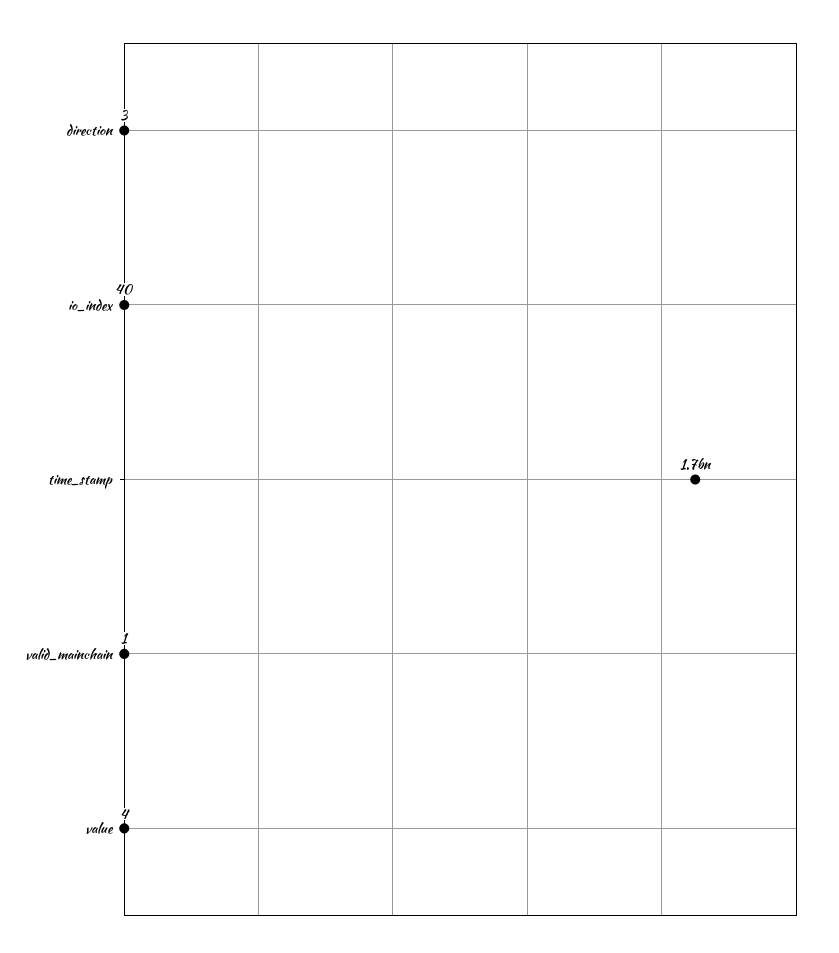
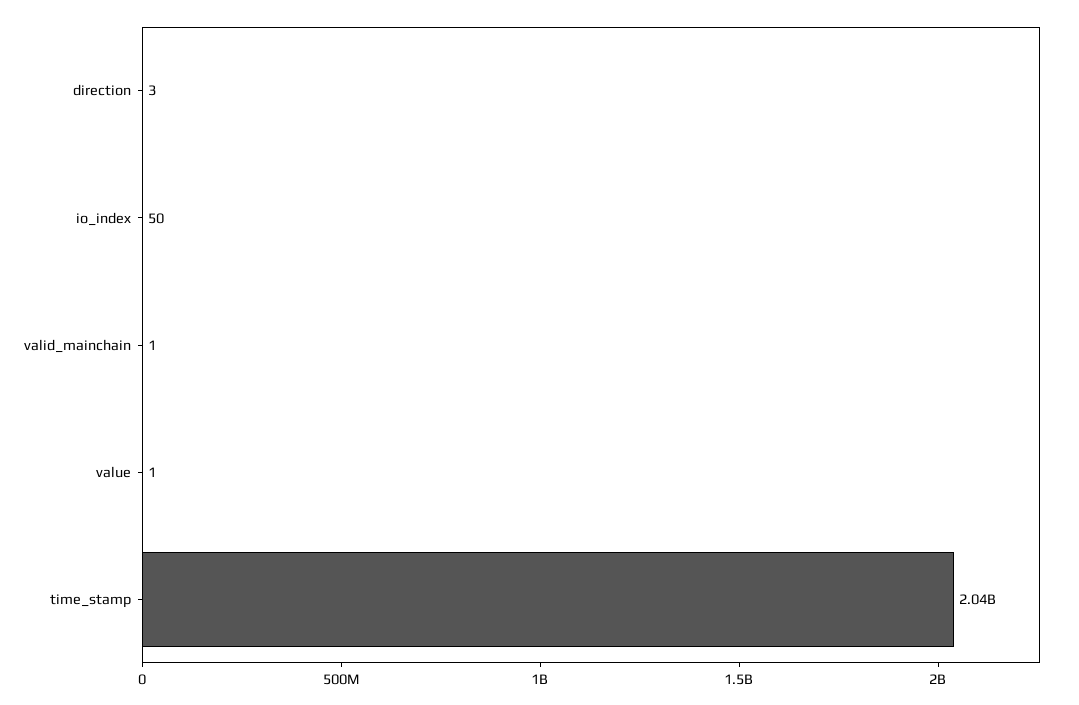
  {
    "direction": 3,
-   "io_index": 40,
+   "io_index": 50,
-   "time_stamp": 1700000000,
+   "time_stamp": 2040000000,
    "valid_mainchain": 1,
-   "value": 4
+   "value": 1
  }

